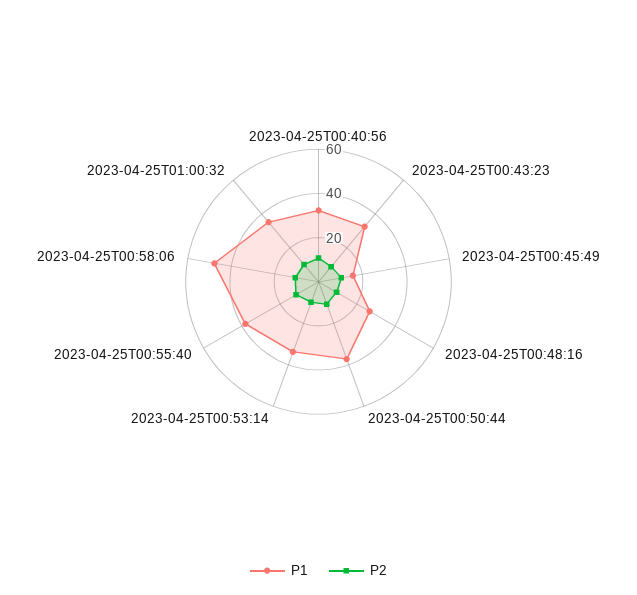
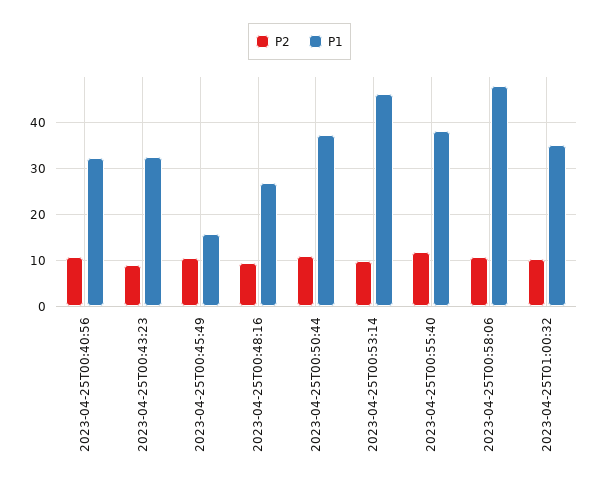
  {
    "P1": {
      "2023-04-25T00:40:56": 32,
      "2023-04-25T00:43:23": 32,
      "2023-04-25T00:45:49": 16,
      "2023-04-25T00:48:16": 26,
      "2023-04-25T00:50:44": 38,
-     "2023-04-25T00:53:14": 35,
+     "2023-04-25T00:53:14": 46,
      "2023-04-25T00:55:40": 38,
      "2023-04-25T00:58:06": 48,
      "2023-04-25T01:00:32": 36
    },
    "P2": {
      "2023-04-25T00:40:56": 10,
      "2023-04-25T00:43:23": 8,
      "2023-04-25T00:45:49": 10,
      "2023-04-25T00:48:16": 10,
      "2023-04-25T00:50:44": 10,
      "2023-04-25T00:53:14": 10,
      "2023-04-25T00:55:40": 12,
      "2023-04-25T00:58:06": 10,
      "2023-04-25T01:00:32": 10
    }
  }

